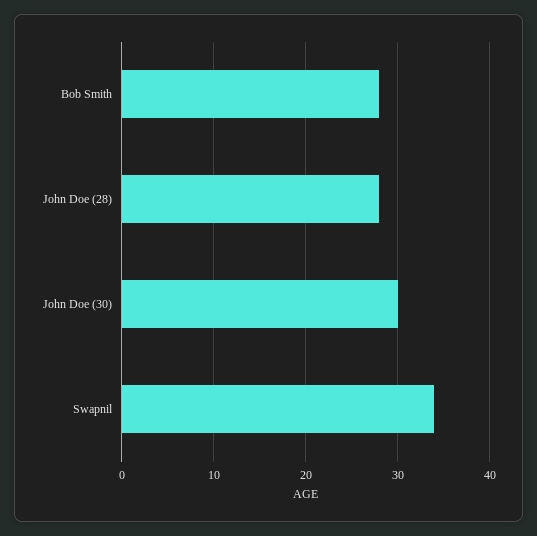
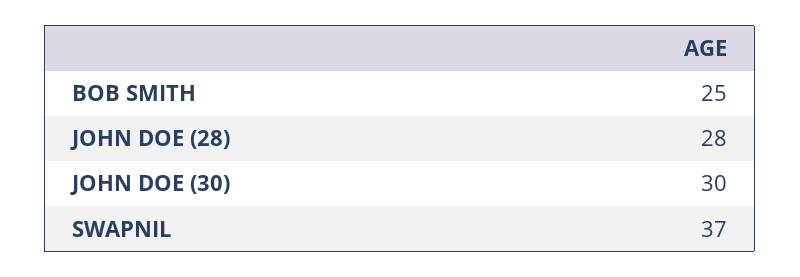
  {
-   "Bob Smith": 28,
+   "Bob Smith": 25,
    "John Doe (28)": 28,
    "John Doe (30)": 30,
-   "Swapnil": 34
+   "Swapnil": 37
  }

